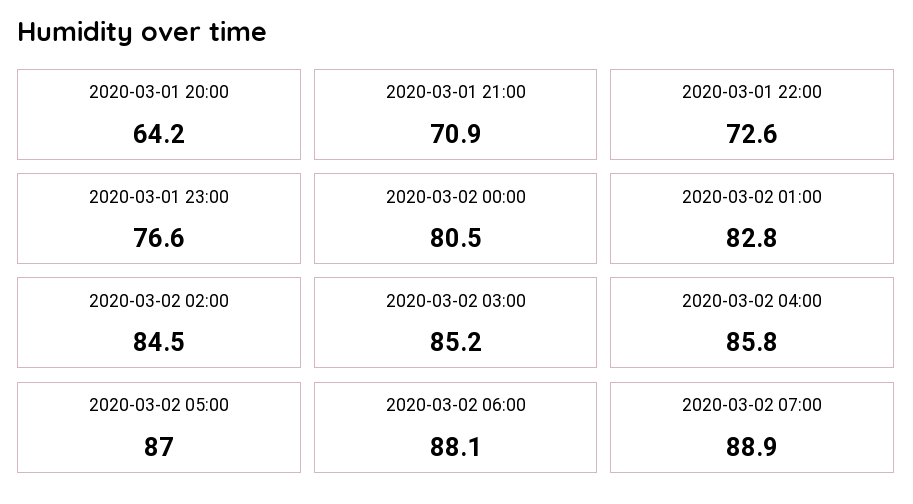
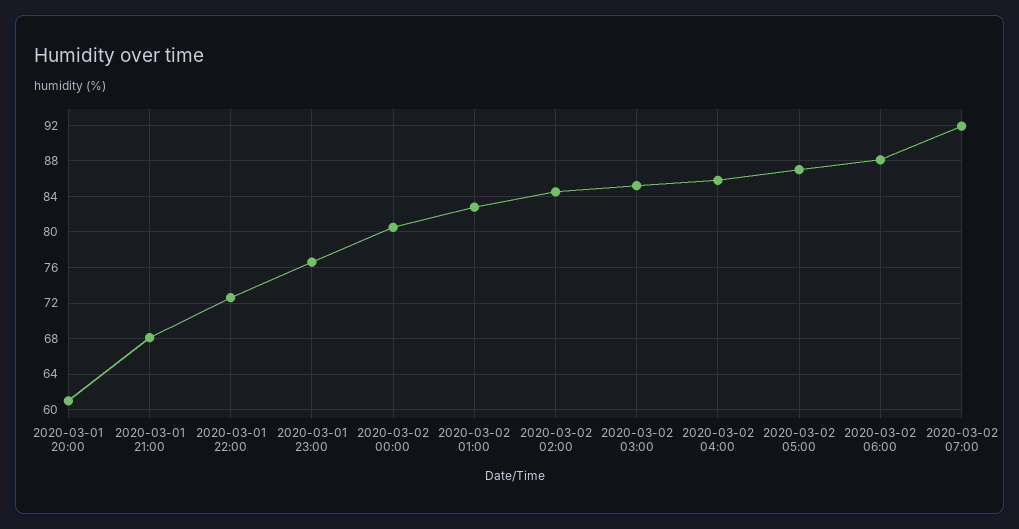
  {
-   "2020-03-01 20:00": 64.2,
+   "2020-03-01 20:00": 61,
-   "2020-03-01 21:00": 70.9,
+   "2020-03-01 21:00": 68,
    "2020-03-01 22:00": 72.6,
    "2020-03-01 23:00": 76.6,
    "2020-03-02 00:00": 80.5,
    "2020-03-02 01:00": 82.8,
    "2020-03-02 02:00": 84.5,
    "2020-03-02 03:00": 85.2,
    "2020-03-02 04:00": 85.8,
    "2020-03-02 05:00": 87,
    "2020-03-02 06:00": 88.1,
-   "2020-03-02 07:00": 88.9
+   "2020-03-02 07:00": 92
  }

